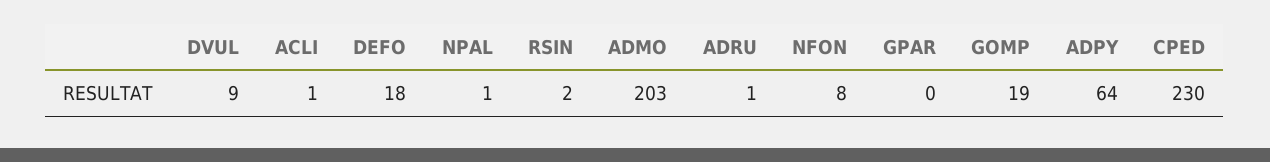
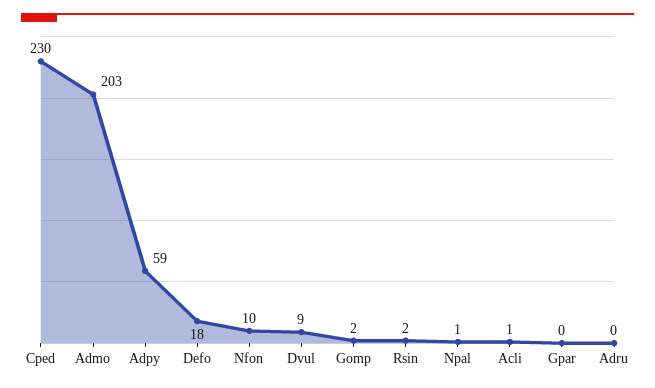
  {
    "DVUL": 9,
    "ACLI": 1,
    "DEFO": 18,
    "NPAL": 1,
    "RSIN": 2,
    "ADMO": 203,
-   "ADRU": 1,
+   "ADRU": 0,
-   "NFON": 8,
+   "NFON": 10,
    "GPAR": 0,
-   "GOMP": 19,
+   "GOMP": 2,
-   "ADPY": 64,
+   "ADPY": 59,
    "CPED": 230
  }

